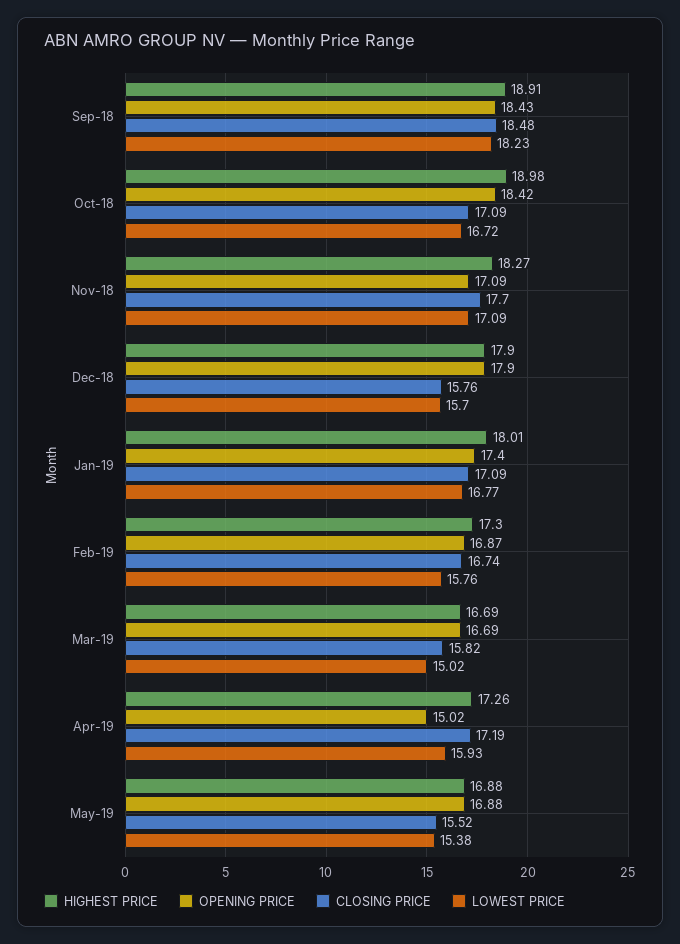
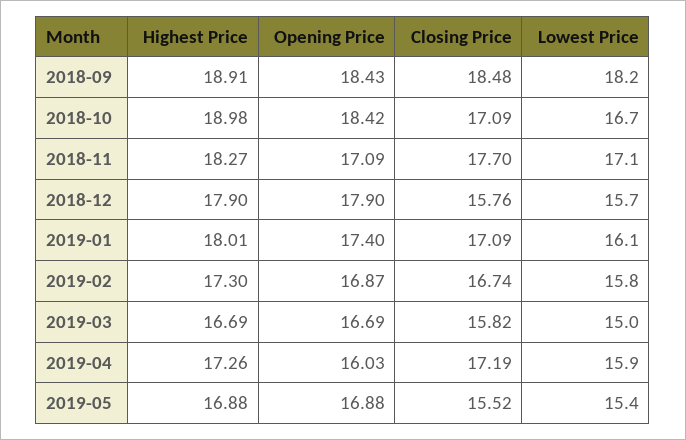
  {
    "HIGHEST PRICE": {
      "Sep-18": 18.91,
      "Oct-18": 18.98,
      "Nov-18": 18.27,
      "Dec-18": 17.9,
      "Jan-19": 18.01,
      "Feb-19": 17.3,
      "Mar-19": 16.69,
      "Apr-19": 17.26,
      "May-19": 16.88
    },
    "OPENING PRICE": {
      "Sep-18": 18.43,
      "Oct-18": 18.42,
      "Nov-18": 17.09,
      "Dec-18": 17.9,
      "Jan-19": 17.4,
      "Feb-19": 16.87,
      "Mar-19": 16.69,
-     "Apr-19": 15.02,
+     "Apr-19": 16.03,
      "May-19": 16.88
    },
    "CLOSING PRICE": {
      "Sep-18": 18.48,
      "Oct-18": 17.09,
      "Nov-18": 17.7,
      "Dec-18": 15.76,
      "Jan-19": 17.09,
      "Feb-19": 16.74,
      "Mar-19": 15.82,
      "Apr-19": 17.19,
      "May-19": 15.52
    },
    "LOWEST PRICE": {
      "Sep-18": 18.23,
      "Oct-18": 16.72,
      "Nov-18": 17.09,
      "Dec-18": 15.7,
-     "Jan-19": 16.77,
+     "Jan-19": 16.1,
      "Feb-19": 15.76,
      "Mar-19": 15.02,
      "Apr-19": 15.93,
      "May-19": 15.38
    }
  }

